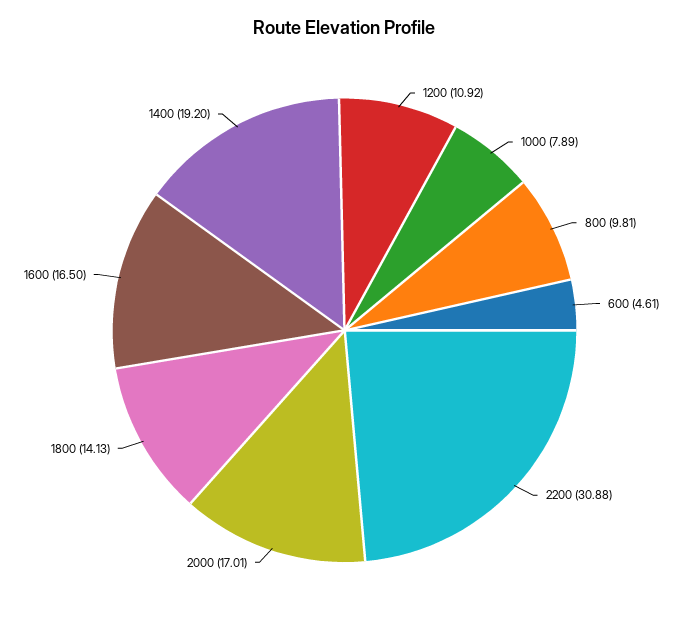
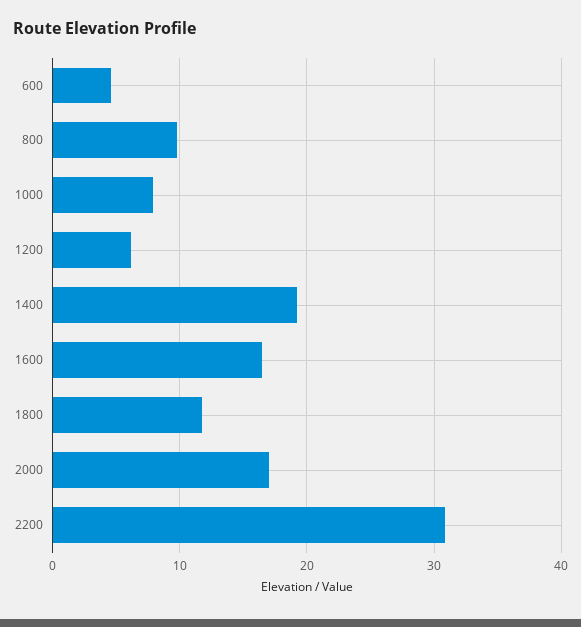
  {
-   "1200": 10.92,
+   "1200": 6,
    "1000": 7.89,
    "800": 9.81,
    "600": 4.61,
    "2200": 30.88,
    "2000": 17.01,
-   "1800": 14.13,
+   "1800": 12,
    "1600": 16.5,
    "1400": 19.2
  }

